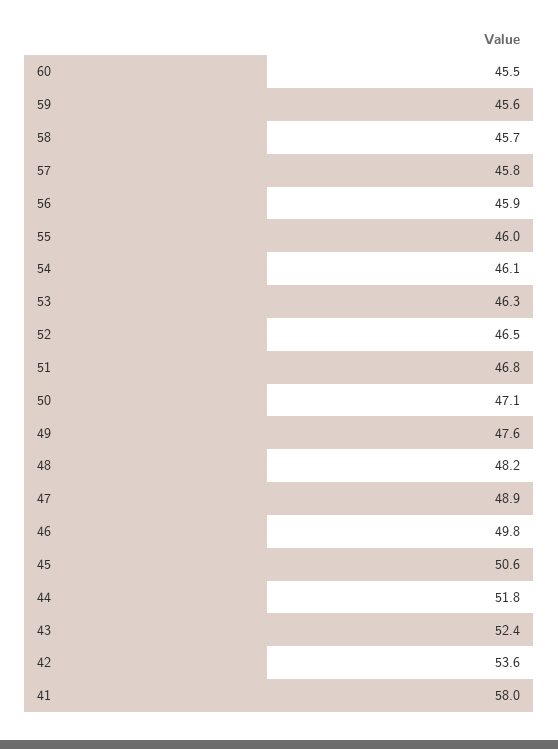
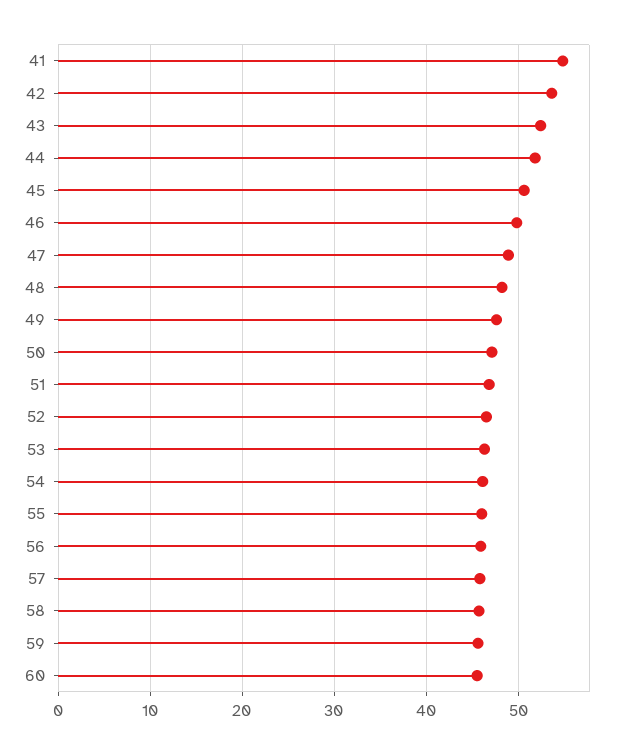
  {
    "60": 45.5,
    "59": 45.6,
    "58": 45.7,
    "57": 45.8,
    "56": 45.9,
    "55": 46,
    "54": 46.1,
    "53": 46.3,
    "52": 46.5,
    "51": 46.8,
    "50": 47.1,
    "49": 47.6,
    "48": 48.2,
    "47": 48.9,
    "46": 49.8,
    "45": 50.6,
    "44": 51.8,
    "43": 52.4,
    "42": 53.6,
-   "41": 58
+   "41": 55
  }

